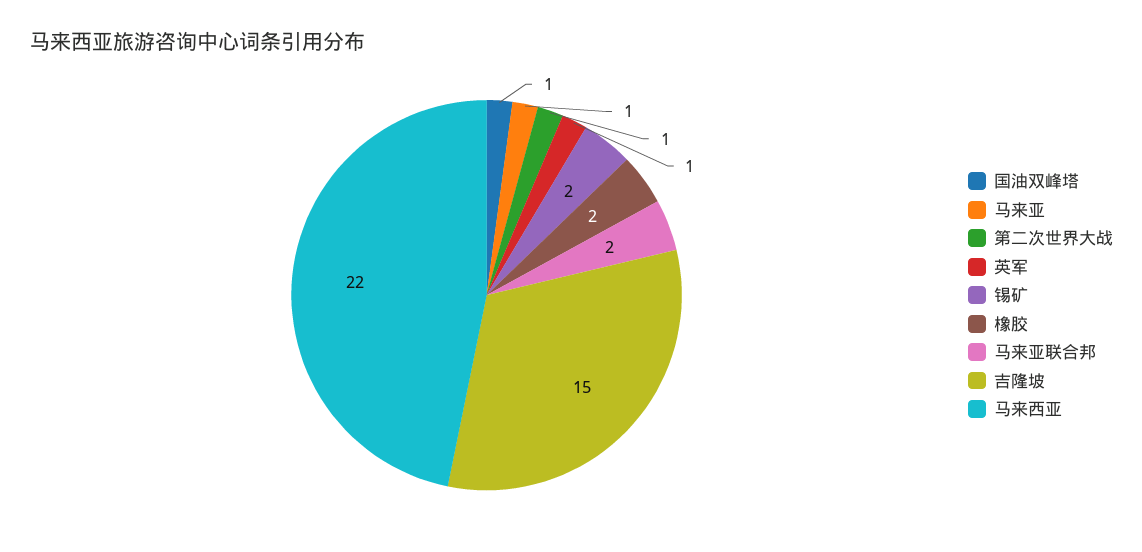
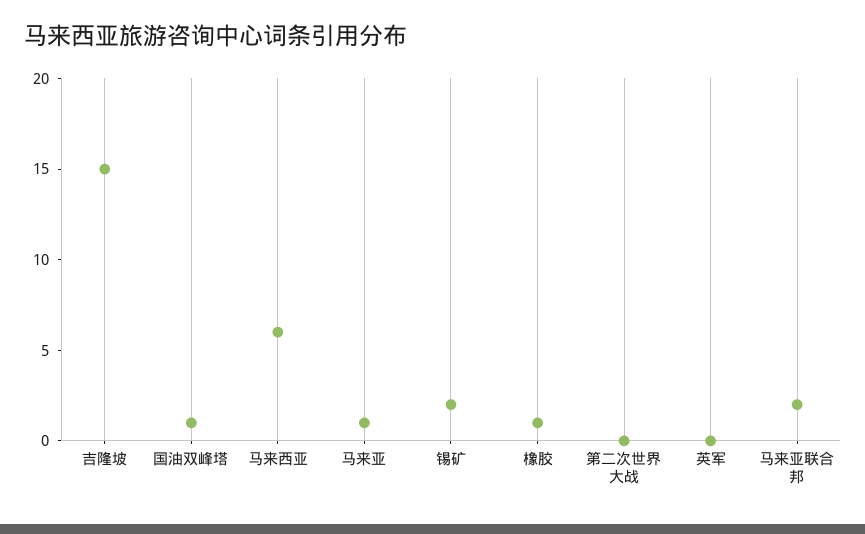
  {
    "国油双峰塔": 1,
    "马来亚": 1,
-   "第二次世界大战": 1,
+   "第二次世界大战": 0,
-   "英军": 1,
+   "英军": 0,
    "锡矿": 2,
-   "橡胶": 2,
+   "橡胶": 1,
    "马来亚联合邦": 2,
    "吉隆坡": 15,
-   "马来西亚": 22
+   "马来西亚": 6
  }

